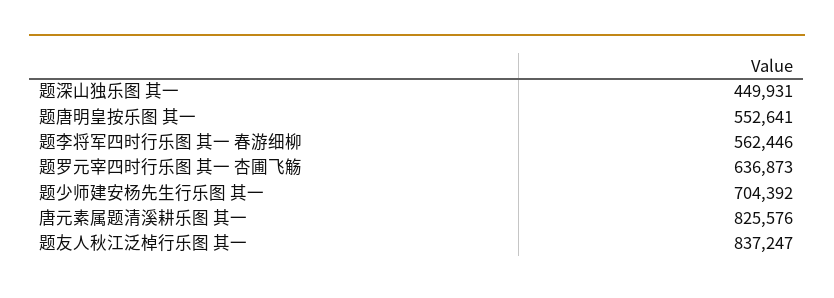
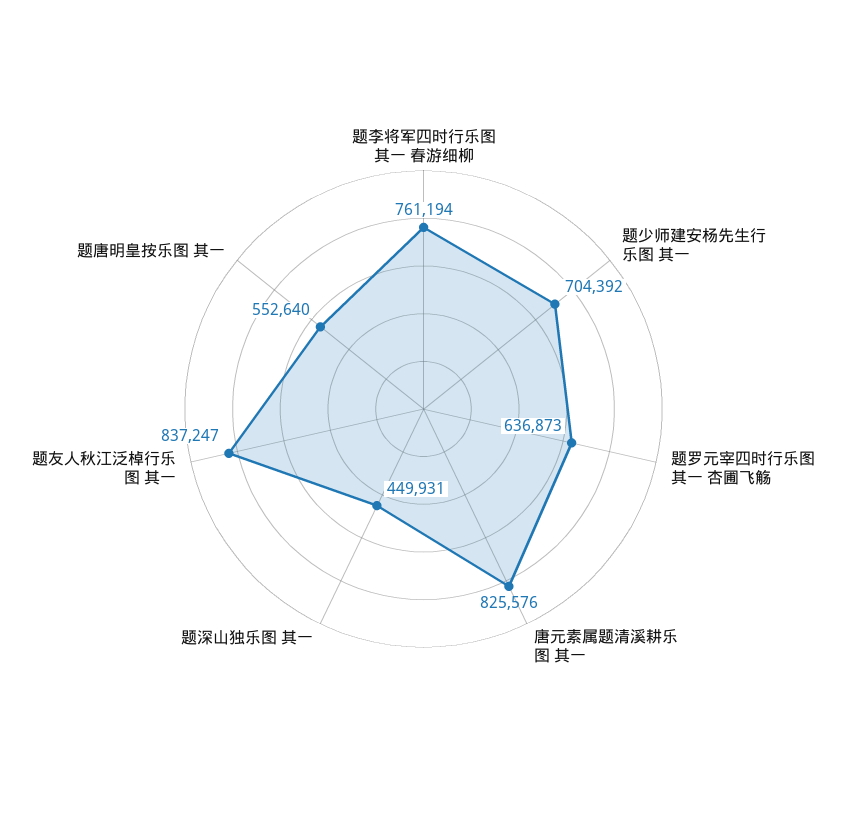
  {
    "题深山独乐图 其一": 449931,
-   "题唐明皇按乐图 其一": 552641,
+   "题唐明皇按乐图 其一": 552640,
-   "题李将军四时行乐图 其一 春游细柳": 562446,
+   "题李将军四时行乐图 其一 春游细柳": 761194,
    "题罗元宰四时行乐图 其一 杏圃飞觞": 636873,
    "题少师建安杨先生行乐图 其一": 704392,
    "唐元素属题清溪耕乐图 其一": 825576,
    "题友人秋江泛棹行乐图 其一": 837247
  }

